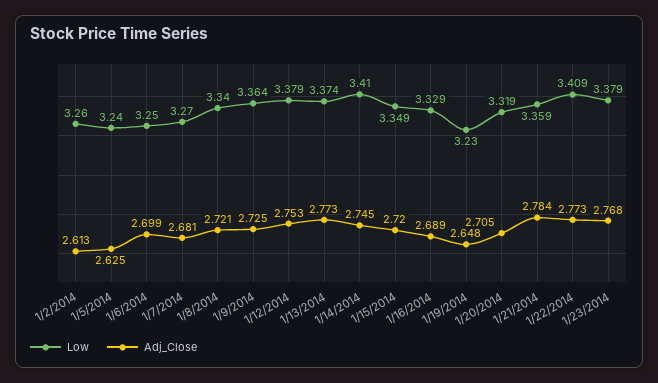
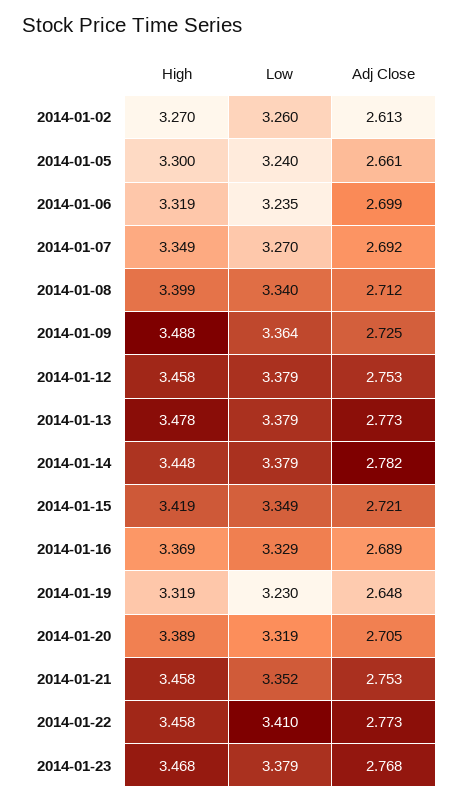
  {
    "Low": {
      "1/2/2014": 3.26,
      "1/5/2014": 3.24,
-     "1/6/2014": 3.25,
+     "1/6/2014": 3.235,
      "1/7/2014": 3.27,
      "1/8/2014": 3.34,
      "1/9/2014": 3.364,
      "1/12/2014": 3.379,
-     "1/13/2014": 3.374,
+     "1/13/2014": 3.379,
-     "1/14/2014": 3.41,
+     "1/14/2014": 3.379,
      "1/15/2014": 3.349,
      "1/16/2014": 3.329,
      "1/19/2014": 3.23,
      "1/20/2014": 3.319,
-     "1/21/2014": 3.359,
+     "1/21/2014": 3.352,
-     "1/22/2014": 3.409,
+     "1/22/2014": 3.41,
      "1/23/2014": 3.379
    },
    "Adj_Close": {
      "1/2/2014": 2.613,
-     "1/5/2014": 2.625,
+     "1/5/2014": 2.661,
      "1/6/2014": 2.699,
-     "1/7/2014": 2.681,
+     "1/7/2014": 2.692,
-     "1/8/2014": 2.721,
+     "1/8/2014": 2.712,
      "1/9/2014": 2.725,
      "1/12/2014": 2.753,
      "1/13/2014": 2.773,
-     "1/14/2014": 2.745,
+     "1/14/2014": 2.782,
-     "1/15/2014": 2.72,
+     "1/15/2014": 2.721,
      "1/16/2014": 2.689,
      "1/19/2014": 2.648,
      "1/20/2014": 2.705,
-     "1/21/2014": 2.784,
+     "1/21/2014": 2.753,
      "1/22/2014": 2.773,
      "1/23/2014": 2.768
-   }
+   },
+   "High": {
+     "1/2/2014": 3.27,
+     "1/5/2014": 3.3,
+     "1/6/2014": 3.319,
+     "1/7/2014": 3.349,
+     "1/8/2014": 3.399,
+     "1/9/2014": 3.488,
+     "1/12/2014": 3.458,
+     "1/13/2014": 3.478,
+     "1/14/2014": 3.448,
+     "1/15/2014": 3.419,
+     "1/16/2014": 3.369,
+     "1/19/2014": 3.319,
+     "1/20/2014": 3.389,
+     "1/21/2014": 3.458,
+     "1/22/2014": 3.458,
+     "1/23/2014": 3.468
+   }
  }

